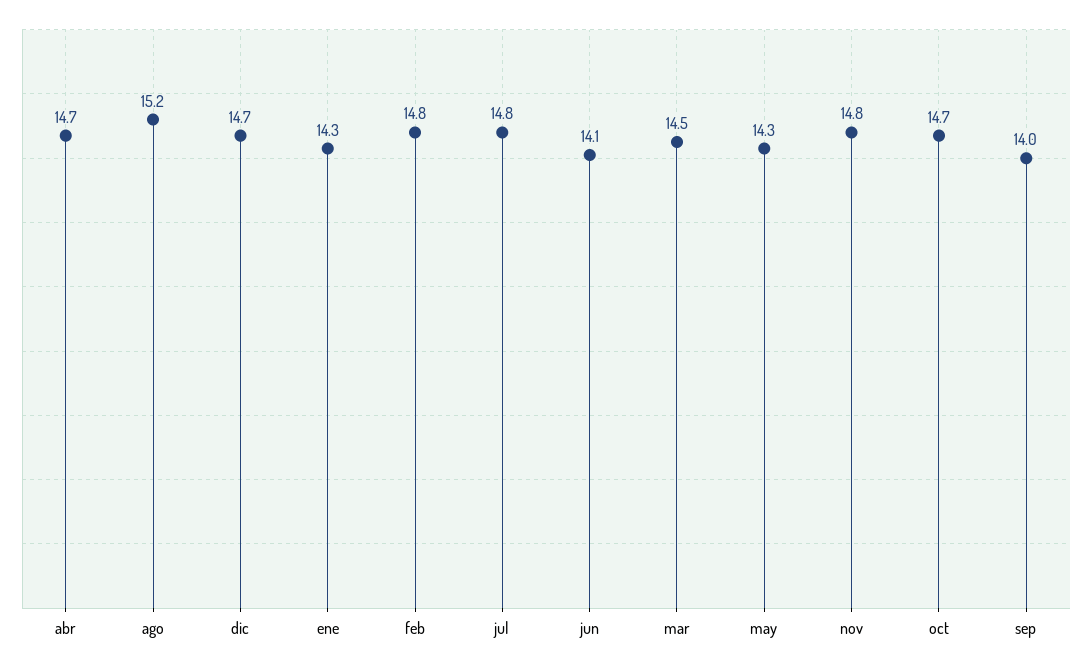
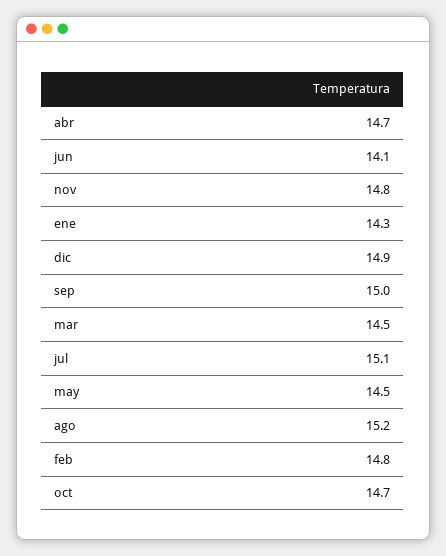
  {
    "abr": 14.7,
    "ago": 15.2,
-   "dic": 14.7,
+   "dic": 14.9,
    "ene": 14.3,
    "feb": 14.8,
-   "jul": 14.8,
+   "jul": 15.1,
    "jun": 14.1,
    "mar": 14.5,
-   "may": 14.3,
+   "may": 14.5,
    "nov": 14.8,
    "oct": 14.7,
-   "sep": 14
+   "sep": 15
  }

